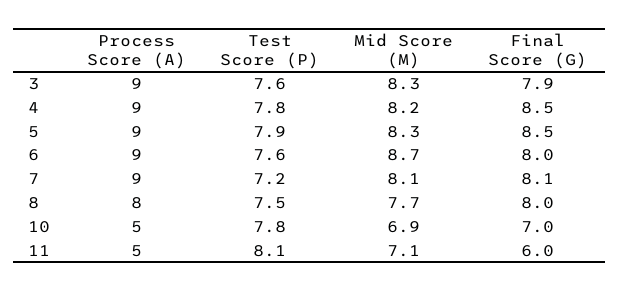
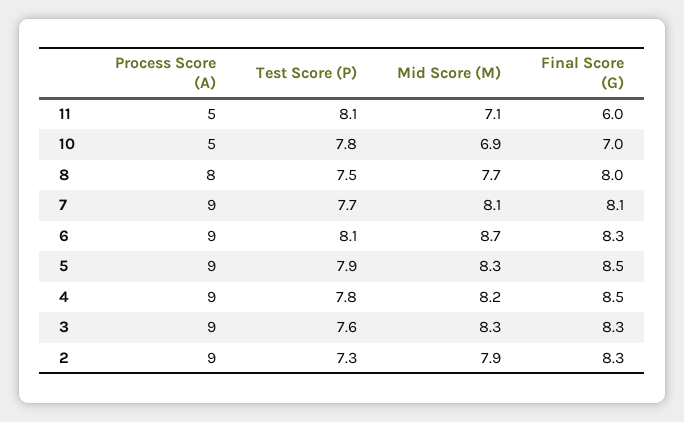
  {
    "Process Score (A)": {
      "3": 9,
      "4": 9,
      "5": 9,
      "6": 9,
      "7": 9,
      "8": 8,
      "10": 5,
-     "11": 5
+     "11": 5,
+     "2": 9
    },
    "Test Score (P)": {
      "3": 7.6,
      "4": 7.8,
      "5": 7.9,
-     "6": 7.6,
+     "6": 8.1,
-     "7": 7.2,
+     "7": 7.7,
      "8": 7.5,
      "10": 7.8,
-     "11": 8.1
+     "11": 8.1,
+     "2": 7.3
    },
    "Mid Score (M)": {
      "3": 8.3,
      "4": 8.2,
      "5": 8.3,
      "6": 8.7,
      "7": 8.1,
      "8": 7.7,
      "10": 6.9,
-     "11": 7.1
+     "11": 7.1,
+     "2": 7.9
    },
    "Final Score (G)": {
-     "3": 7.9,
+     "3": 8.3,
      "4": 8.5,
      "5": 8.5,
-     "6": 8,
+     "6": 8.3,
      "7": 8.1,
      "8": 8,
      "10": 7,
-     "11": 6
+     "11": 6,
+     "2": 8.3
    }
  }

